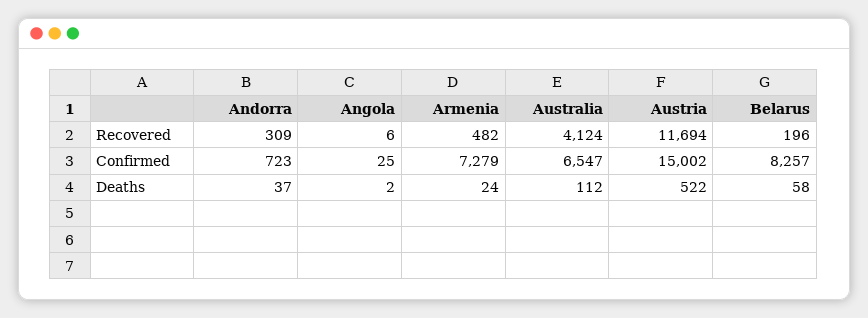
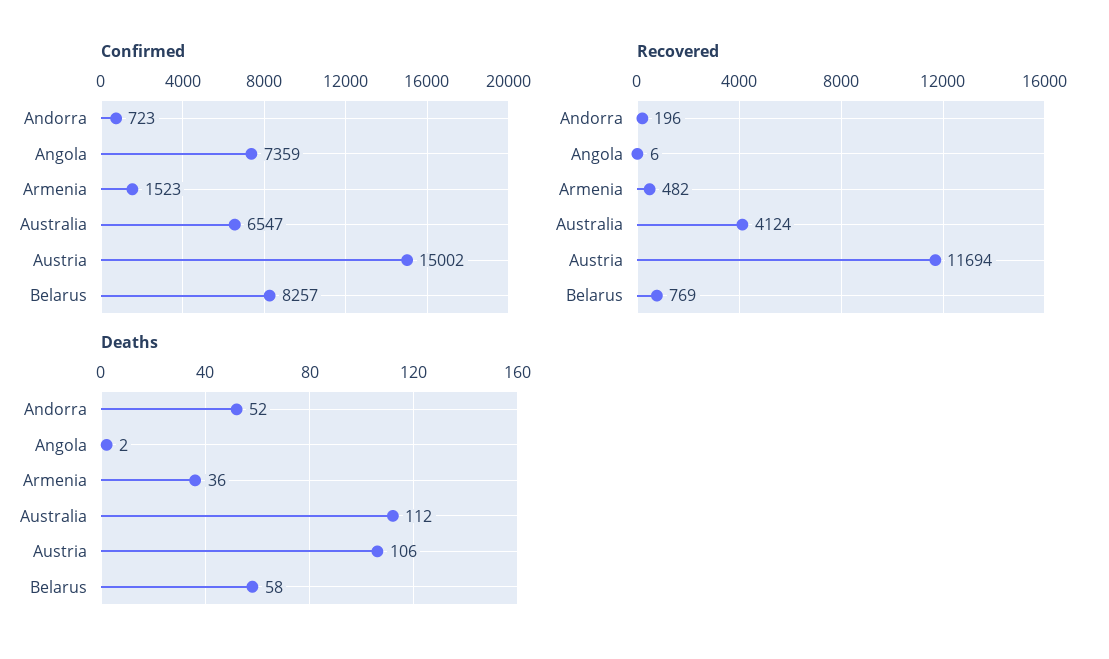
  {
    "Recovered": {
-     "Andorra": 309,
+     "Andorra": 196,
      "Angola": 6,
      "Armenia": 482,
      "Australia": 4124,
      "Austria": 11694,
-     "Belarus": 196
+     "Belarus": 769
    },
    "Confirmed": {
      "Andorra": 723,
-     "Angola": 25,
+     "Angola": 7359,
-     "Armenia": 7279,
+     "Armenia": 1523,
      "Australia": 6547,
      "Austria": 15002,
      "Belarus": 8257
    },
    "Deaths": {
-     "Andorra": 37,
+     "Andorra": 52,
      "Angola": 2,
-     "Armenia": 24,
+     "Armenia": 36,
      "Australia": 112,
-     "Austria": 522,
+     "Austria": 106,
      "Belarus": 58
    }
  }

